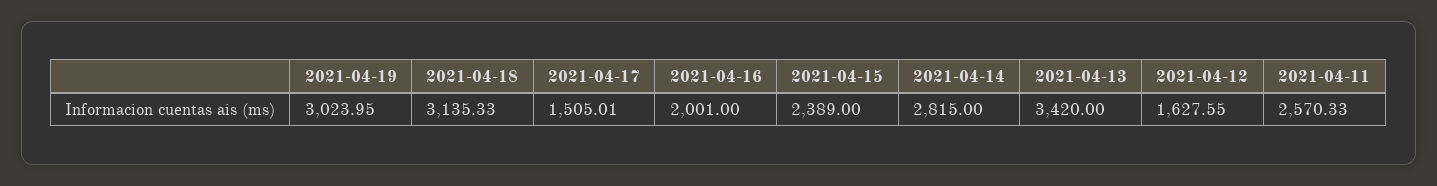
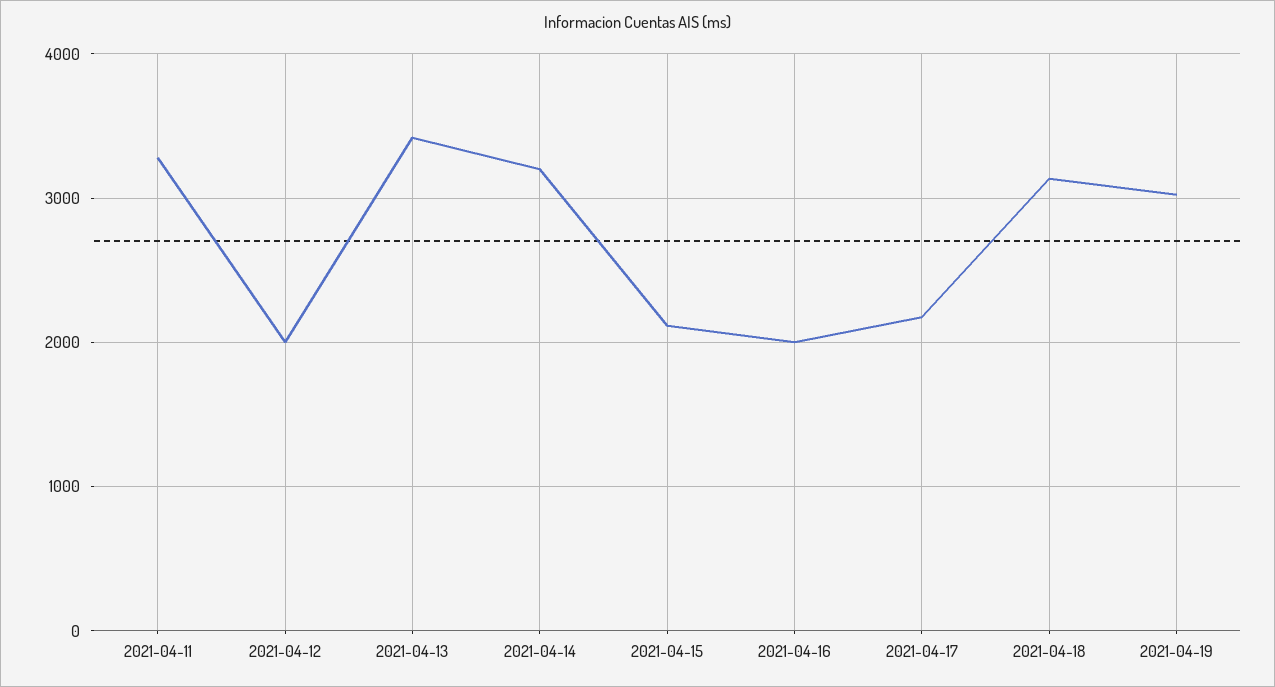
  {
    "2021-04-19": 3023.95,
    "2021-04-18": 3135.33,
-   "2021-04-17": 1505.01,
+   "2021-04-17": 2200,
    "2021-04-16": 2001,
-   "2021-04-15": 2389,
+   "2021-04-15": 2100,
-   "2021-04-14": 2815,
+   "2021-04-14": 3200,
    "2021-04-13": 3420,
-   "2021-04-12": 1627.55,
+   "2021-04-12": 2000,
-   "2021-04-11": 2570.33
+   "2021-04-11": 3300
  }

